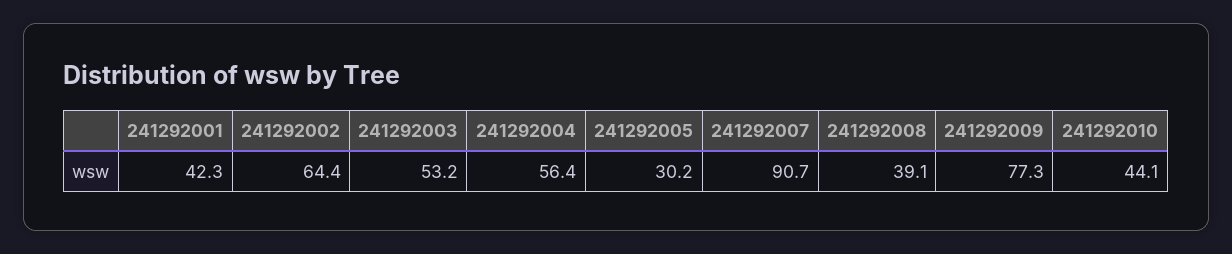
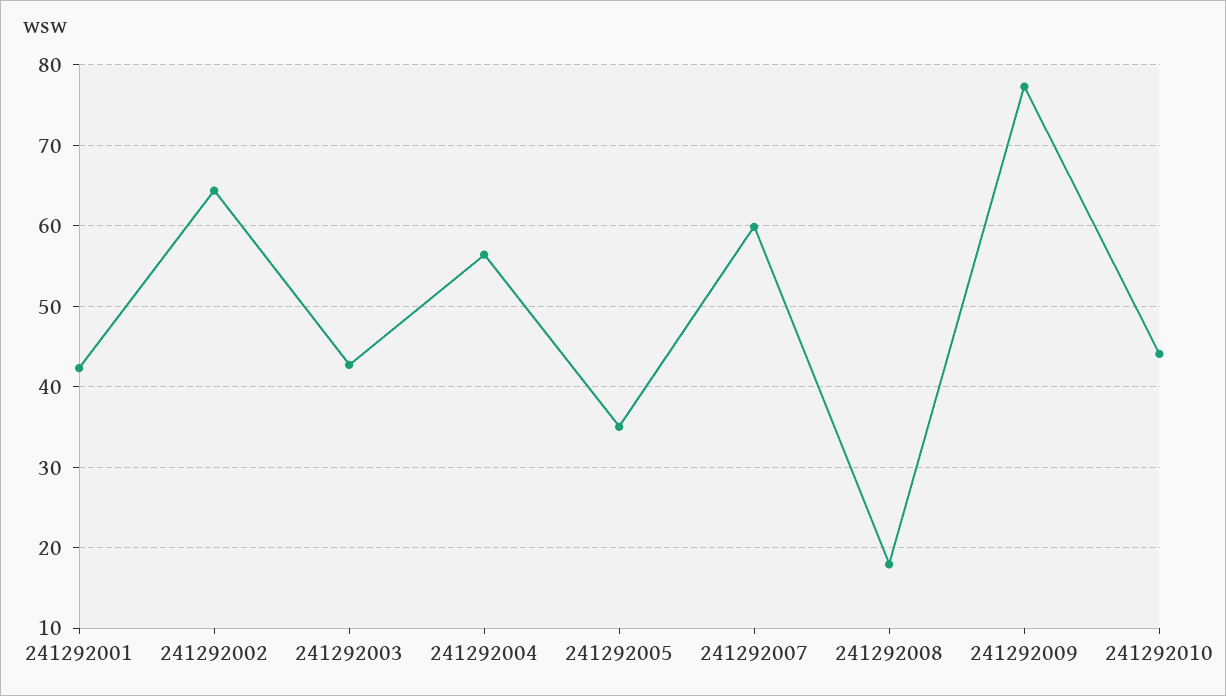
  {
    "241292001": 42.3,
    "241292002": 64.4,
-   "241292003": 53.2,
+   "241292003": 43,
    "241292004": 56.4,
-   "241292005": 30.2,
+   "241292005": 35,
-   "241292007": 90.7,
+   "241292007": 60,
-   "241292008": 39.1,
+   "241292008": 18,
    "241292009": 77.3,
    "241292010": 44.1
  }

